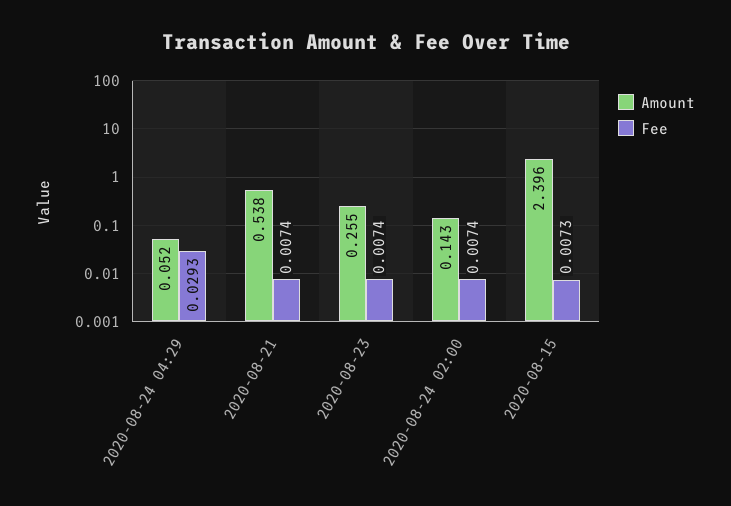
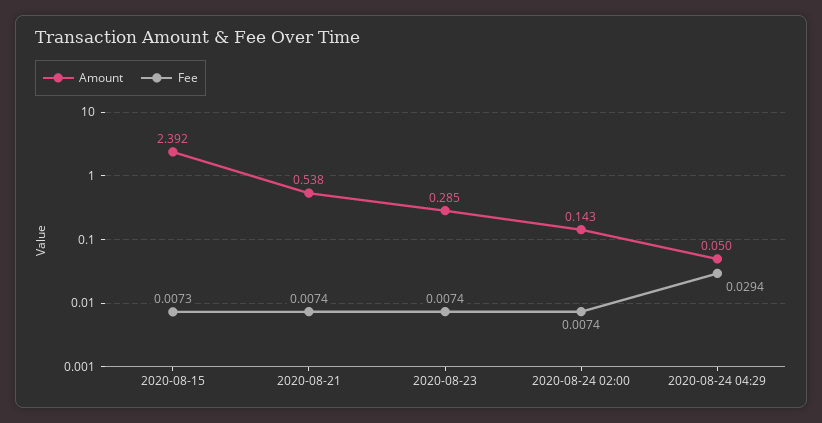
  {
    "Amount": {
-     "2020-08-24 04:29": 0.052,
+     "2020-08-24 04:29": 0.05,
      "2020-08-21": 0.538,
-     "2020-08-23": 0.255,
+     "2020-08-23": 0.285,
      "2020-08-24 02:00": 0.143,
-     "2020-08-15": 2.396
+     "2020-08-15": 2.392
    },
    "Fee": {
-     "2020-08-24 04:29": 0.0293,
+     "2020-08-24 04:29": 0.0294,
      "2020-08-21": 0.0074,
      "2020-08-23": 0.0074,
      "2020-08-24 02:00": 0.0074,
      "2020-08-15": 0.0073
    }
  }

